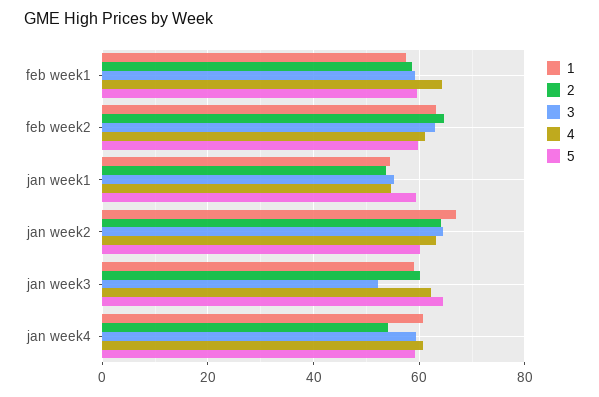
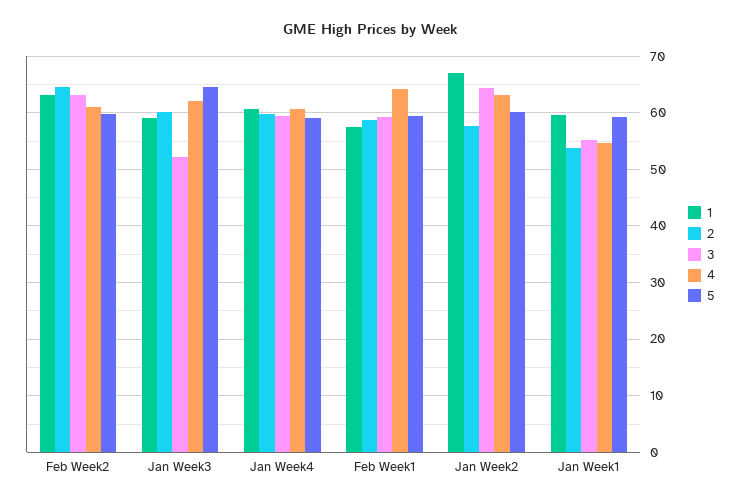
  {
    "1": {
      "feb week1": 58,
      "feb week2": 64,
-     "jan week1": 54,
+     "jan week1": 60,
      "jan week2": 66,
      "jan week3": 60,
      "jan week4": 60
    },
    "2": {
      "feb week1": 58,
      "feb week2": 64,
      "jan week1": 54,
-     "jan week2": 64,
+     "jan week2": 58,
      "jan week3": 60,
-     "jan week4": 54
+     "jan week4": 60
    },
    "3": {
      "feb week1": 60,
      "feb week2": 64,
      "jan week1": 56,
      "jan week2": 64,
      "jan week3": 52,
      "jan week4": 60
    },
    "4": {
      "feb week1": 64,
      "feb week2": 62,
      "jan week1": 54,
      "jan week2": 64,
      "jan week3": 62,
      "jan week4": 60
    },
    "5": {
      "feb week1": 60,
      "feb week2": 60,
      "jan week1": 60,
      "jan week2": 60,
      "jan week3": 64,
      "jan week4": 60
    }
  }

